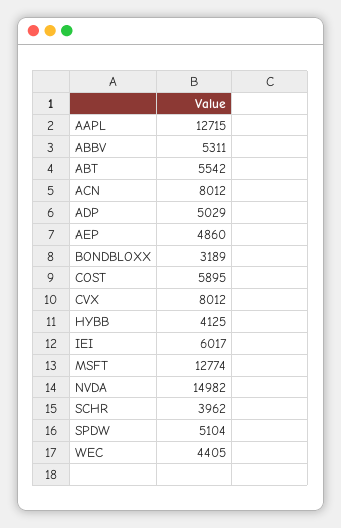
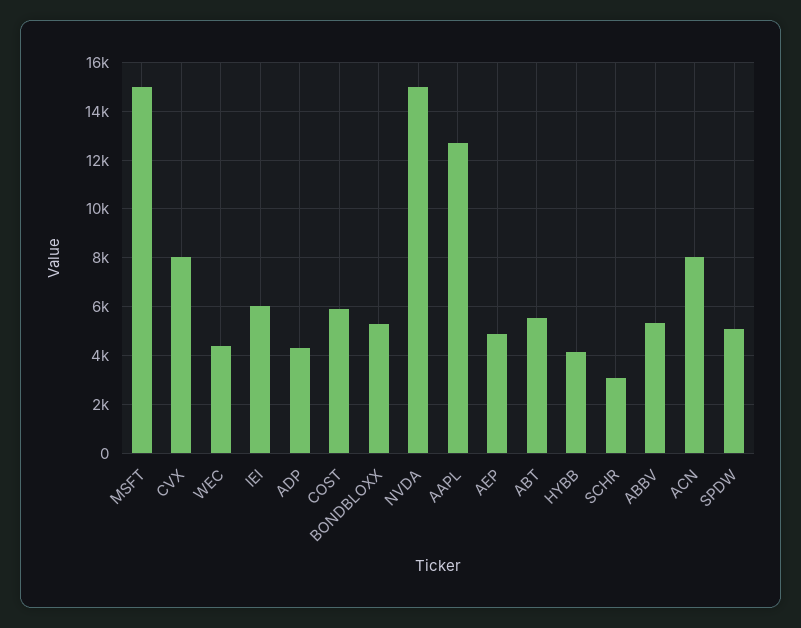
  {
    "AAPL": 12715,
    "ABBV": 5311,
    "ABT": 5542,
    "ACN": 8012,
-   "ADP": 5029,
+   "ADP": 4250,
    "AEP": 4860,
-   "BONDBLOXX": 3189,
+   "BONDBLOXX": 5250,
    "COST": 5895,
    "CVX": 8012,
    "HYBB": 4125,
    "IEI": 6017,
-   "MSFT": 12774,
+   "MSFT": 15000,
    "NVDA": 14982,
-   "SCHR": 3962,
+   "SCHR": 3000,
    "SPDW": 5104,
    "WEC": 4405
  }

